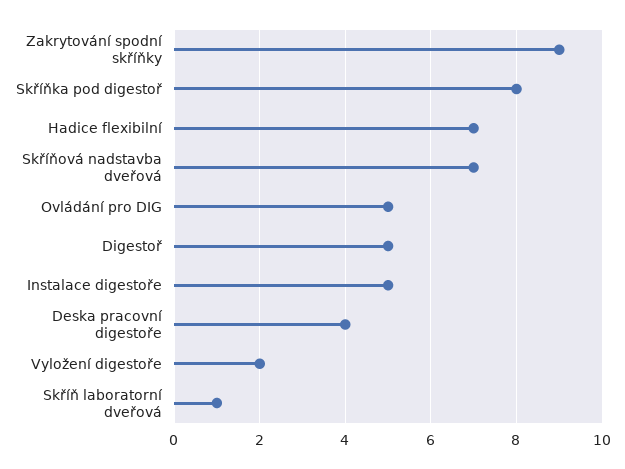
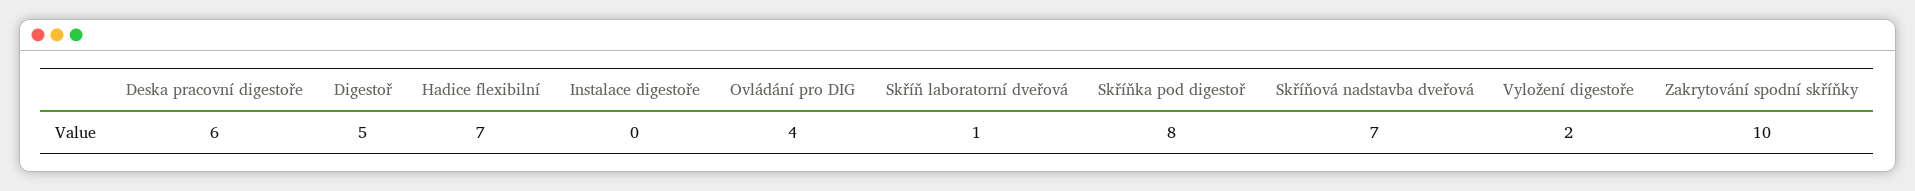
  {
-   "Zakrytování spodní skříňky": 9,
+   "Zakrytování spodní skříňky": 10,
    "Skříňka pod digestoř": 8,
    "Hadice flexibilní": 7,
    "Skříňová nadstavba dveřová": 7,
-   "Ovládání pro DIG": 5,
+   "Ovládání pro DIG": 4,
    "Digestoř": 5,
-   "Instalace digestoře": 5,
+   "Instalace digestoře": 0,
-   "Deska pracovní digestoře": 4,
+   "Deska pracovní digestoře": 6,
    "Vyložení digestoře": 2,
    "Skříň laboratorní dveřová": 1
  }

